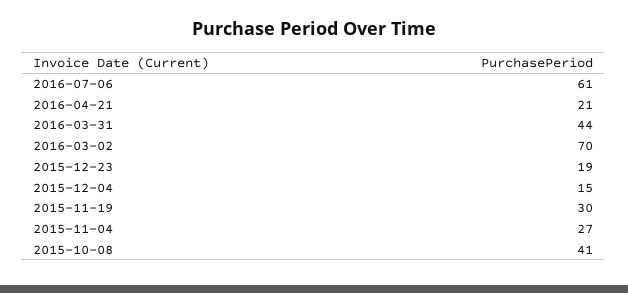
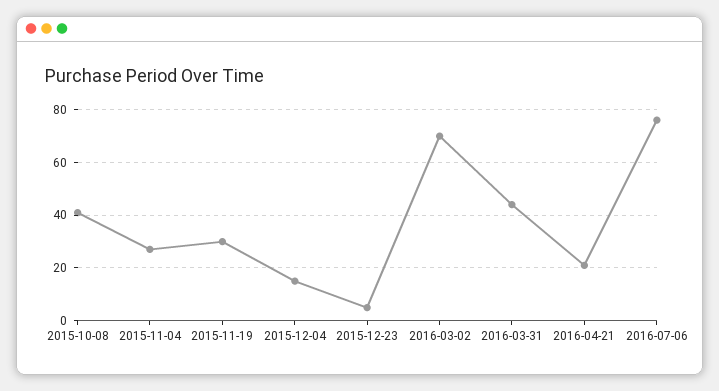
  {
-   "2016-07-06": 61,
+   "2016-07-06": 75,
    "2016-04-21": 21,
    "2016-03-31": 44,
    "2016-03-02": 70,
-   "2015-12-23": 19,
+   "2015-12-23": 5,
    "2015-12-04": 15,
    "2015-11-19": 30,
    "2015-11-04": 27,
    "2015-10-08": 41
  }

